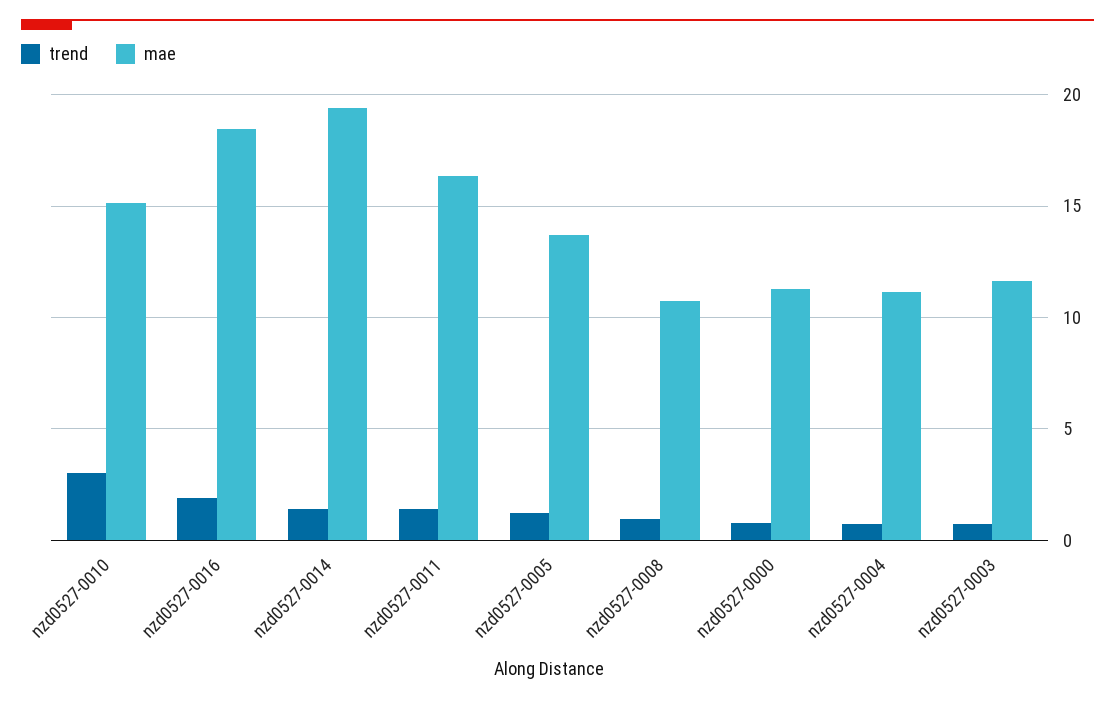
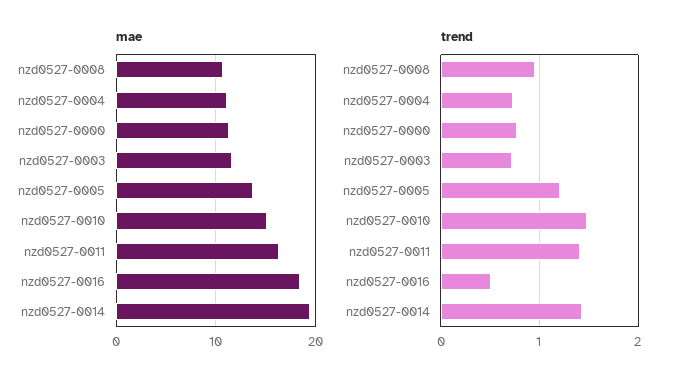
  {
    "trend": {
-     "nzd0527-0010": 3,
+     "nzd0527-0010": 1.5,
-     "nzd0527-0016": 2,
+     "nzd0527-0016": 0.5,
      "nzd0527-0014": 1.4,
      "nzd0527-0011": 1.4,
      "nzd0527-0005": 1.2,
      "nzd0527-0008": 1,
      "nzd0527-0000": 0.8,
      "nzd0527-0004": 0.7,
      "nzd0527-0003": 0.7
    },
    "mae": {
      "nzd0527-0010": 15,
      "nzd0527-0016": 18.5,
      "nzd0527-0014": 19.5,
      "nzd0527-0011": 16.5,
      "nzd0527-0005": 13.5,
      "nzd0527-0008": 11,
      "nzd0527-0000": 11.5,
      "nzd0527-0004": 11,
      "nzd0527-0003": 11.5
    }
  }

